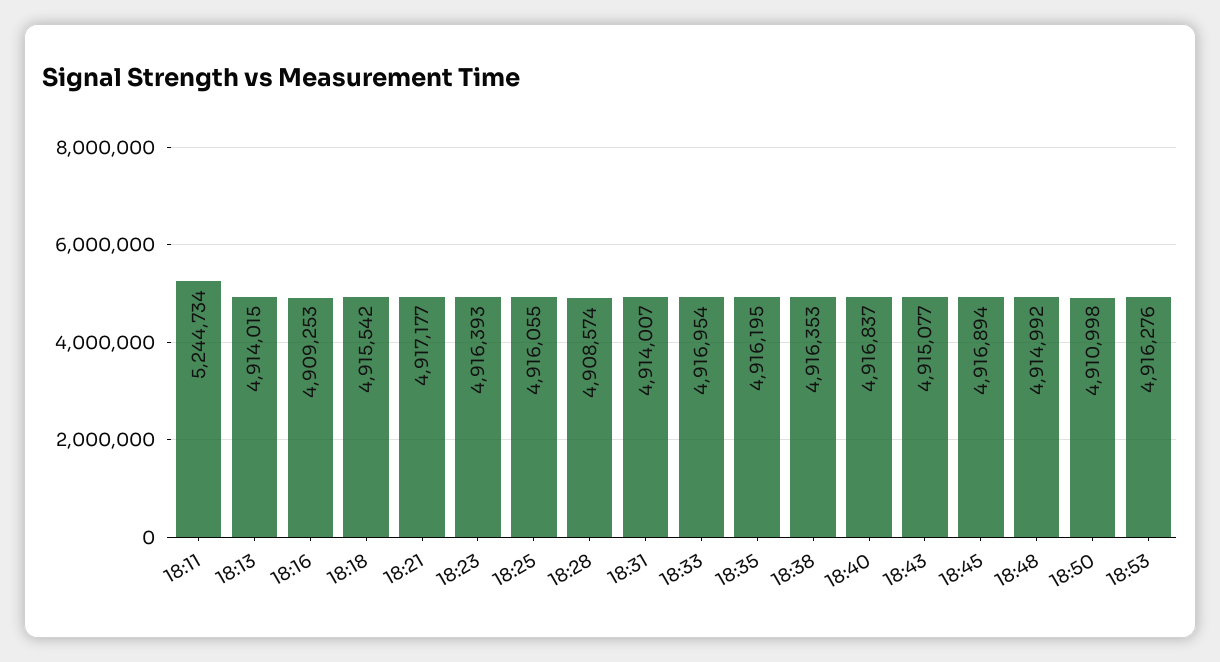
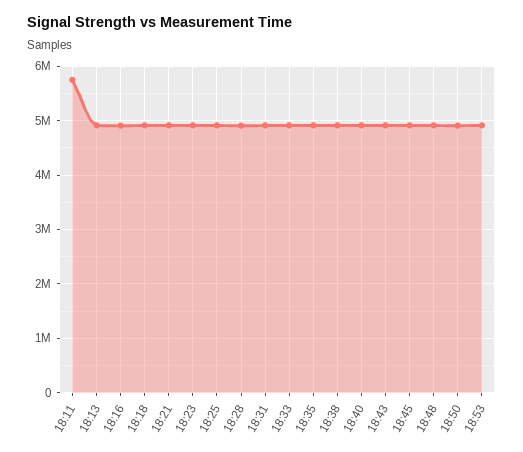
  {
-   "18:11": 5244734,
+   "18:11": 5800000,
    "18:13": 4914015,
    "18:16": 4909253,
    "18:18": 4915542,
    "18:21": 4917177,
    "18:23": 4916393,
    "18:25": 4916055,
    "18:28": 4908574,
    "18:31": 4914007,
    "18:33": 4916954,
    "18:35": 4916195,
    "18:38": 4916353,
    "18:40": 4916837,
    "18:43": 4915077,
    "18:45": 4916894,
    "18:48": 4914992,
    "18:50": 4910998,
    "18:53": 4916276
  }

